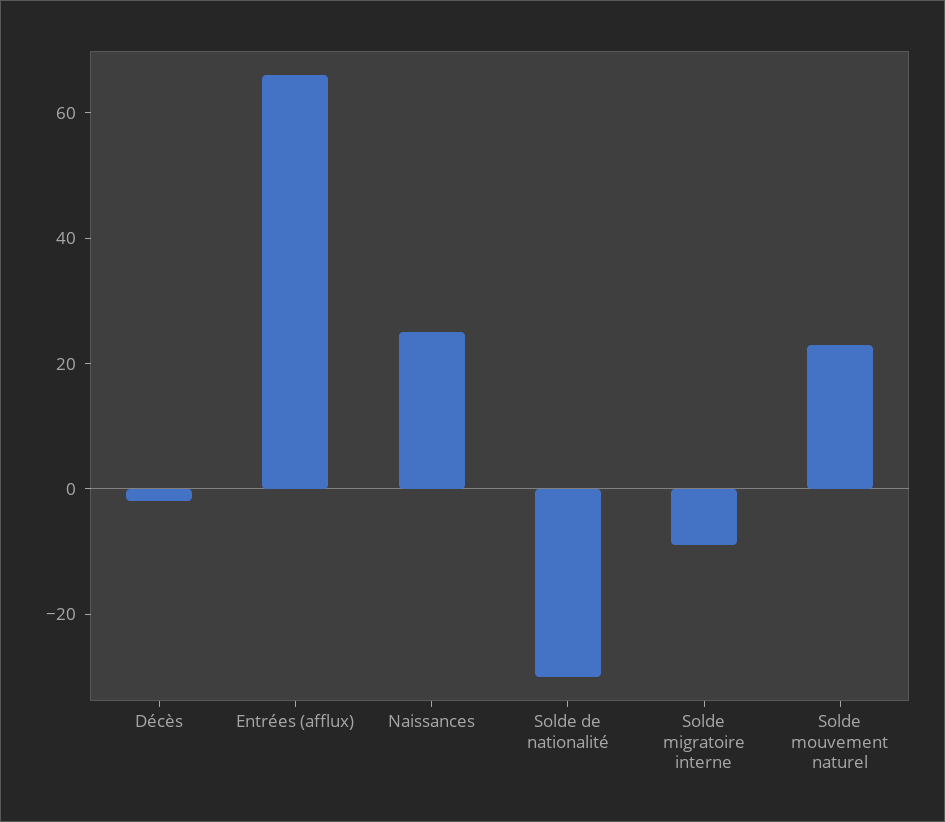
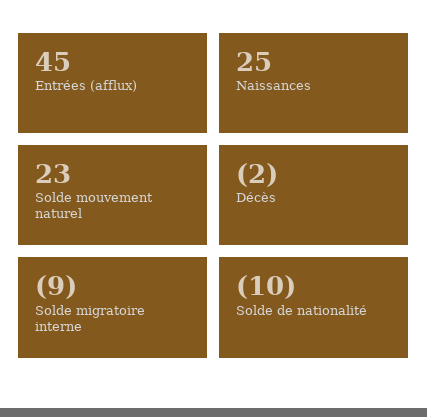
  {
    "Décès": -2,
-   "Entrées (afflux)": 65,
+   "Entrées (afflux)": 45,
    "Naissances": 25,
-   "Solde de nationalité": -30,
+   "Solde de nationalité": -10,
    "Solde migratoire interne": -9,
    "Solde mouvement naturel": 23
  }

